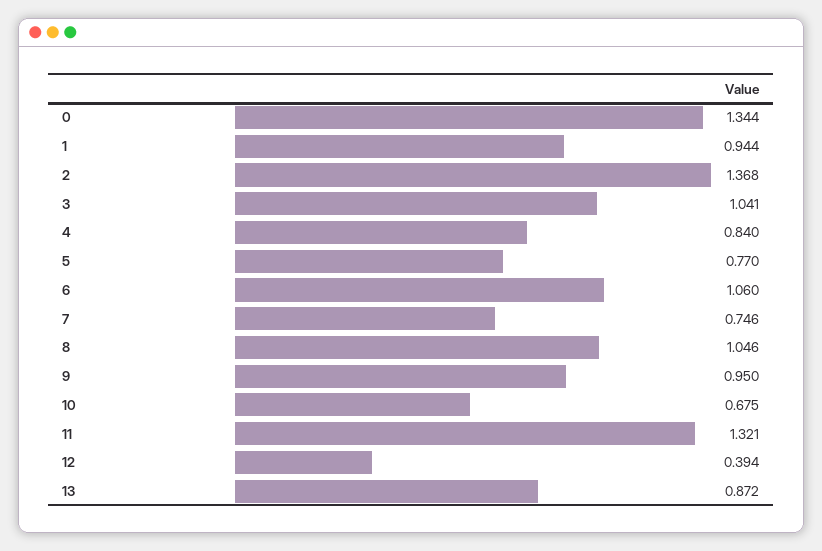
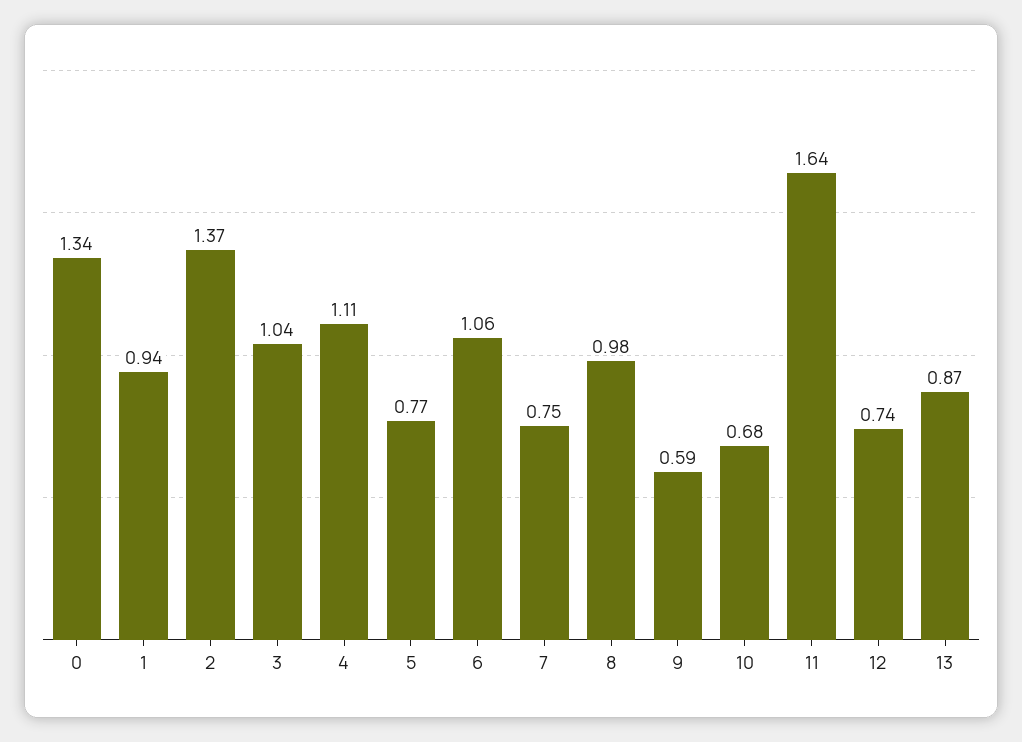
  {
    "0": 1.344,
    "1": 0.944,
    "2": 1.368,
    "3": 1.041,
-   "4": 0.84,
+   "4": 1.11,
    "5": 0.77,
    "6": 1.06,
    "7": 0.746,
-   "8": 1.046,
+   "8": 0.98,
-   "9": 0.95,
+   "9": 0.59,
    "10": 0.675,
-   "11": 1.321,
+   "11": 1.64,
-   "12": 0.394,
+   "12": 0.74,
    "13": 0.872
  }

